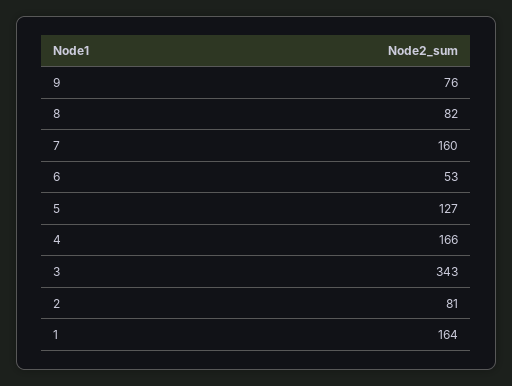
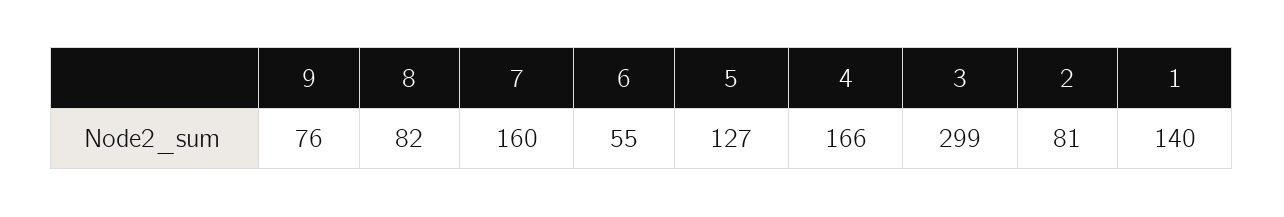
  {
    "9": 76,
    "8": 82,
    "7": 160,
-   "6": 53,
+   "6": 55,
    "5": 127,
    "4": 166,
-   "3": 343,
+   "3": 299,
    "2": 81,
-   "1": 164
+   "1": 140
  }

